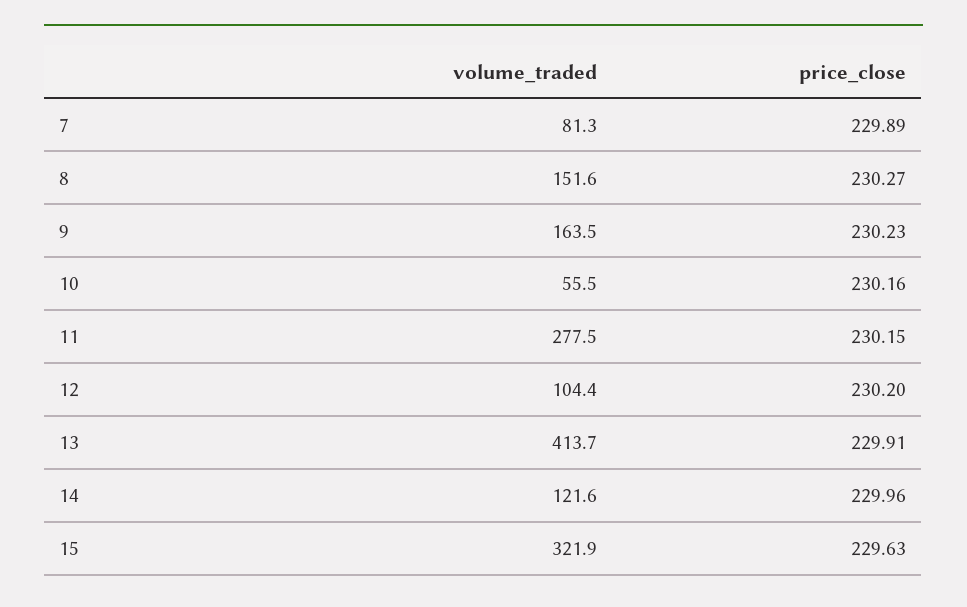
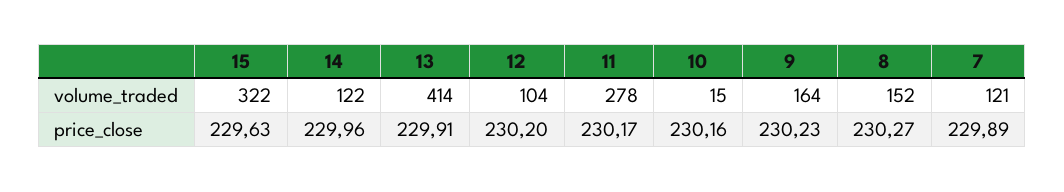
  {
    "volume_traded": {
-     "7": 81.3,
+     "7": 121,
      "8": 151.6,
      "9": 163.5,
-     "10": 55.5,
+     "10": 15,
      "11": 277.5,
      "12": 104.4,
      "13": 413.7,
      "14": 121.6,
      "15": 321.9
    },
    "price_close": {
      "7": 229.89,
      "8": 230.27,
      "9": 230.23,
      "10": 230.16,
-     "11": 230.15,
+     "11": 230.17,
      "12": 230.2,
      "13": 229.91,
      "14": 229.96,
      "15": 229.63
    }
  }

